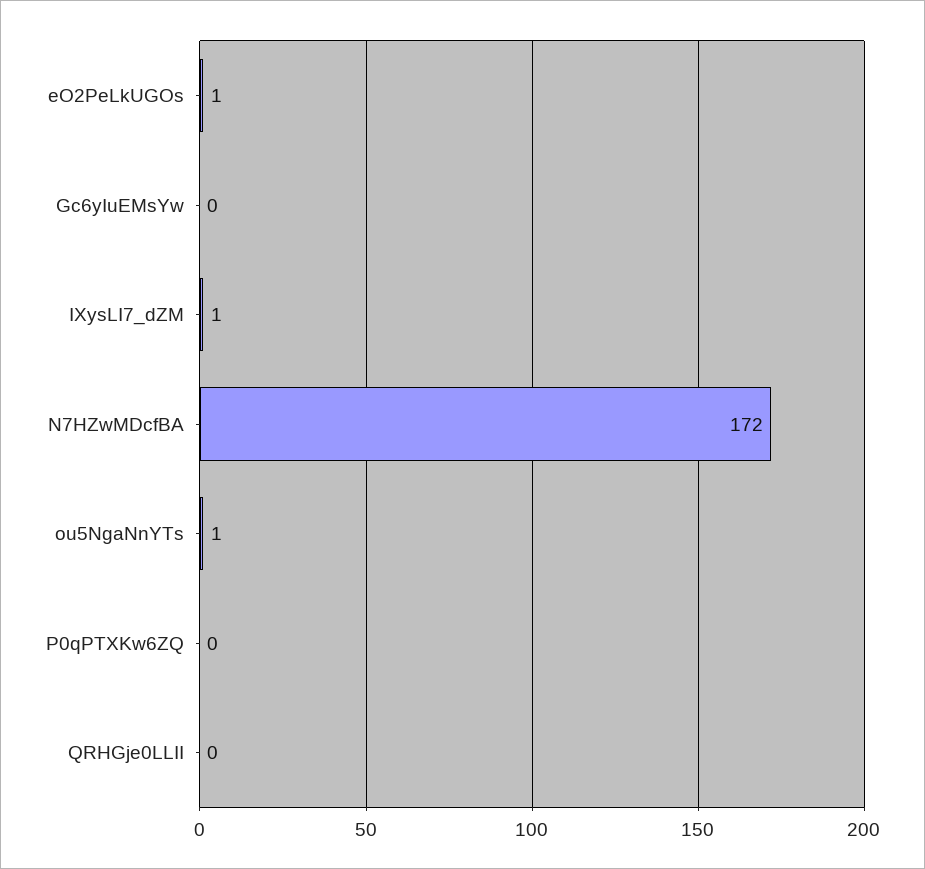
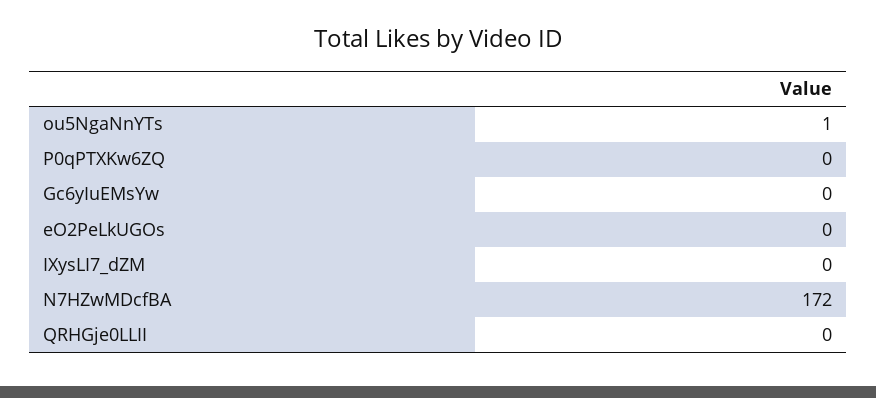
  {
-   "eO2PeLkUGOs": 1,
+   "eO2PeLkUGOs": 0,
    "Gc6yIuEMsYw": 0,
-   "IXysLI7_dZM": 1,
+   "IXysLI7_dZM": 0,
    "N7HZwMDcfBA": 172,
    "ou5NgaNnYTs": 1,
    "P0qPTXKw6ZQ": 0,
    "QRHGje0LLII": 0
  }

